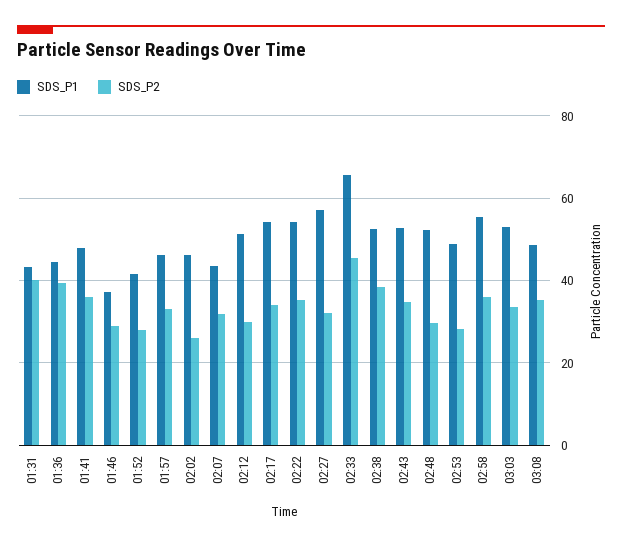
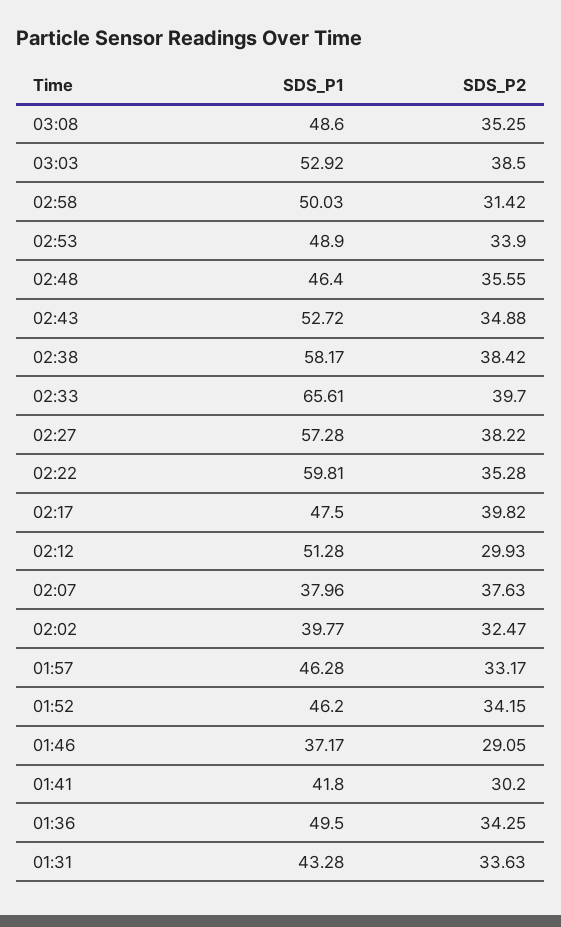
  {
    "SDS_P1": {
      "01:31": 43.28,
-     "01:36": 44,
+     "01:36": 49.5,
-     "01:41": 48,
+     "01:41": 41.8,
      "01:46": 37.17,
-     "01:52": 42,
+     "01:52": 46.2,
      "01:57": 46.28,
-     "02:02": 46,
+     "02:02": 39.77,
-     "02:07": 44,
+     "02:07": 37.96,
      "02:12": 51.28,
-     "02:17": 54,
+     "02:17": 47.5,
-     "02:22": 54,
+     "02:22": 59.81,
      "02:27": 57.28,
      "02:33": 65.61,
-     "02:38": 52,
+     "02:38": 58.17,
      "02:43": 52.72,
-     "02:48": 52,
+     "02:48": 46.4,
      "02:53": 48.9,
-     "02:58": 56,
+     "02:58": 50.03,
      "03:03": 52.92,
      "03:08": 48.6
    },
    "SDS_P2": {
-     "01:31": 40,
+     "01:31": 33.63,
-     "01:36": 40,
+     "01:36": 34.25,
-     "01:41": 36,
+     "01:41": 30.2,
      "01:46": 29.05,
-     "01:52": 28,
+     "01:52": 34.15,
      "01:57": 33.17,
-     "02:02": 26,
+     "02:02": 32.47,
-     "02:07": 32,
+     "02:07": 37.63,
      "02:12": 29.93,
-     "02:17": 34,
+     "02:17": 39.82,
      "02:22": 35.28,
-     "02:27": 32,
+     "02:27": 38.22,
-     "02:33": 46,
+     "02:33": 39.7,
      "02:38": 38.42,
      "02:43": 34.88,
-     "02:48": 30,
+     "02:48": 35.55,
-     "02:53": 28,
+     "02:53": 33.9,
-     "02:58": 36,
+     "02:58": 31.42,
-     "03:03": 34,
+     "03:03": 38.5,
      "03:08": 35.25
    }
  }

